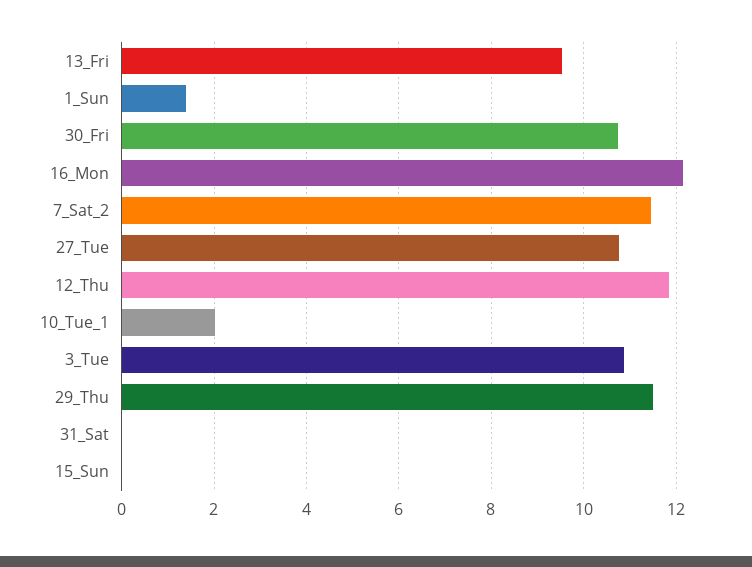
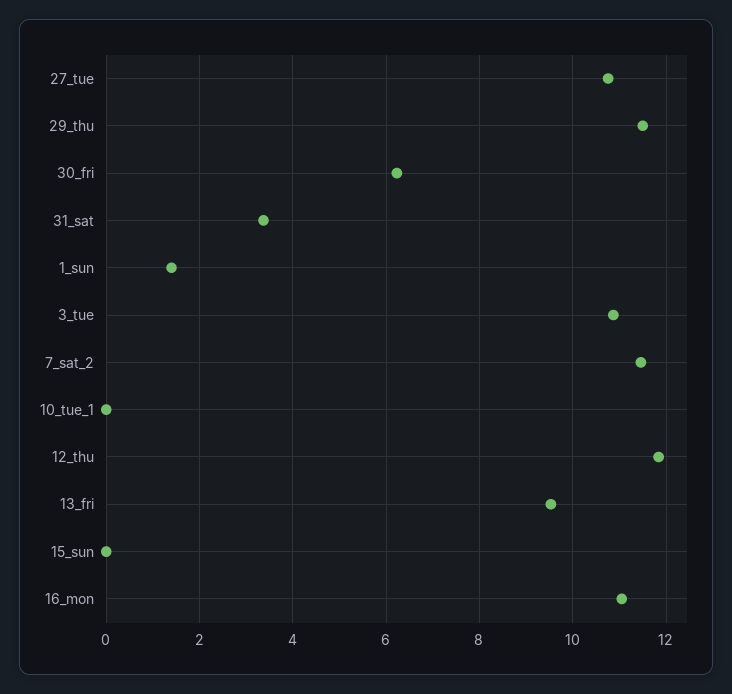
  {
    "13_Fri": 9.6,
    "1_Sun": 1.4,
-   "30_Fri": 10.8,
+   "30_Fri": 6.2,
-   "16_Mon": 12.2,
+   "16_Mon": 11,
    "7_Sat_2": 11.4,
    "27_Tue": 10.8,
    "12_Thu": 11.8,
-   "10_Tue_1": 2,
+   "10_Tue_1": 0,
    "3_Tue": 10.8,
    "29_Thu": 11.6,
-   "31_Sat": 0,
+   "31_Sat": 3.4,
    "15_Sun": 0
  }

